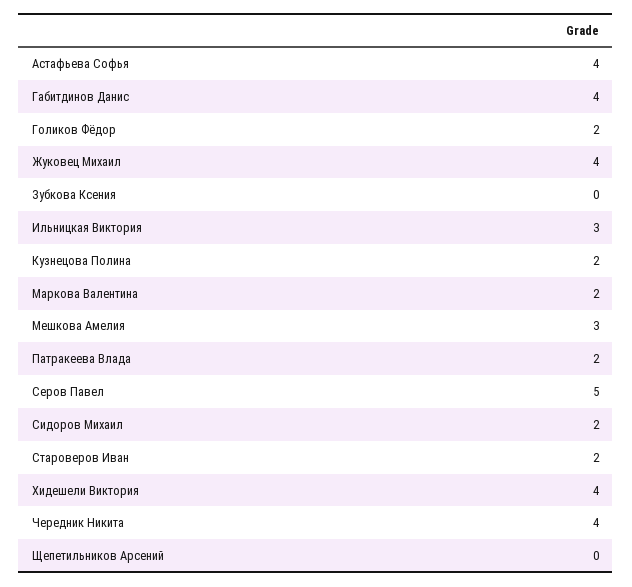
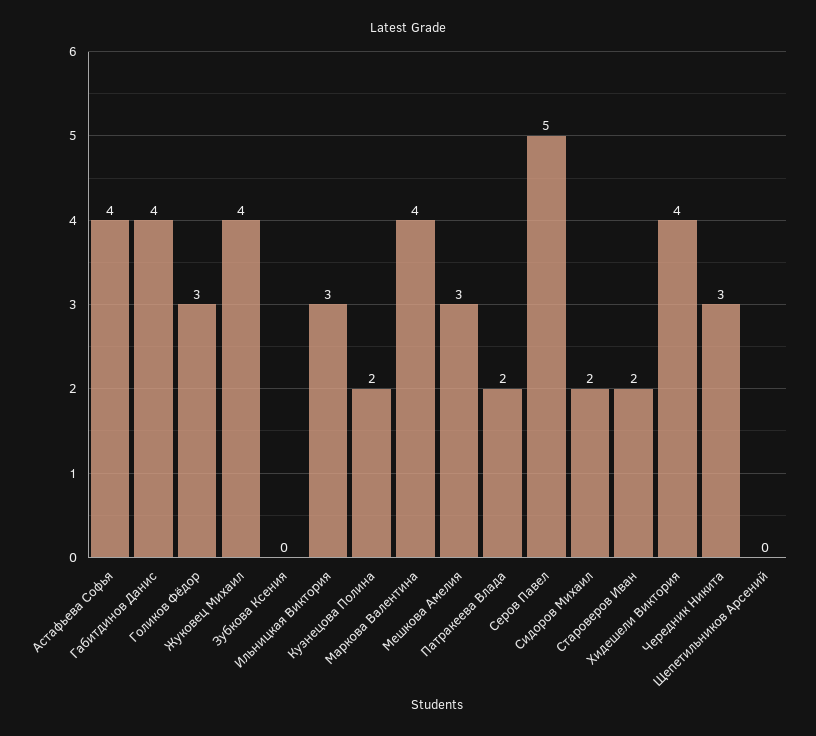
  {
    "Астафьева Софья": 4,
    "Габитдинов Данис": 4,
-   "Голиков Фёдор": 2,
+   "Голиков Фёдор": 3,
    "Жуковец Михаил": 4,
    "Зубкова Ксения": 0,
    "Ильницкая Виктория": 3,
    "Кузнецова Полина": 2,
-   "Маркова Валентина": 2,
+   "Маркова Валентина": 4,
    "Мешкова Амелия": 3,
    "Патракеева Влада": 2,
    "Серов Павел": 5,
    "Сидоров Михаил": 2,
    "Староверов Иван": 2,
    "Хидешели Виктория": 4,
-   "Чередник Никита": 4,
+   "Чередник Никита": 3,
    "Щепетильников Арсений": 0
  }

